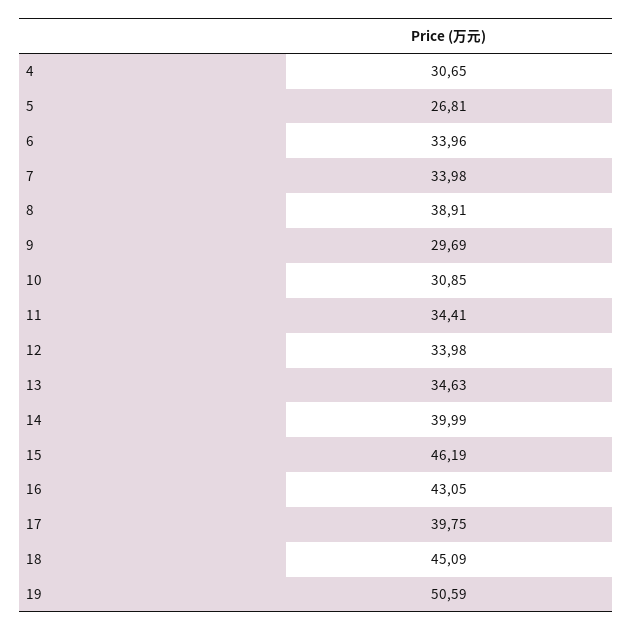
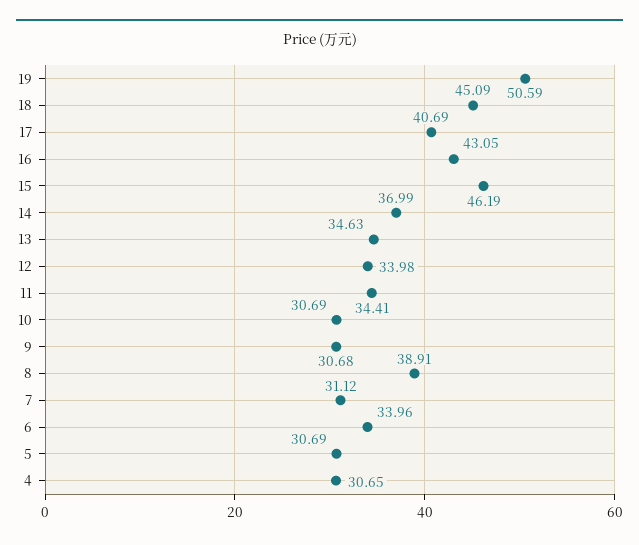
  {
    "4": 30.65,
-   "5": 26.81,
+   "5": 30.69,
    "6": 33.96,
-   "7": 33.98,
+   "7": 31.12,
    "8": 38.91,
-   "9": 29.69,
+   "9": 30.68,
-   "10": 30.85,
+   "10": 30.69,
    "11": 34.41,
    "12": 33.98,
    "13": 34.63,
-   "14": 39.99,
+   "14": 36.99,
    "15": 46.19,
    "16": 43.05,
-   "17": 39.75,
+   "17": 40.69,
    "18": 45.09,
    "19": 50.59
  }

